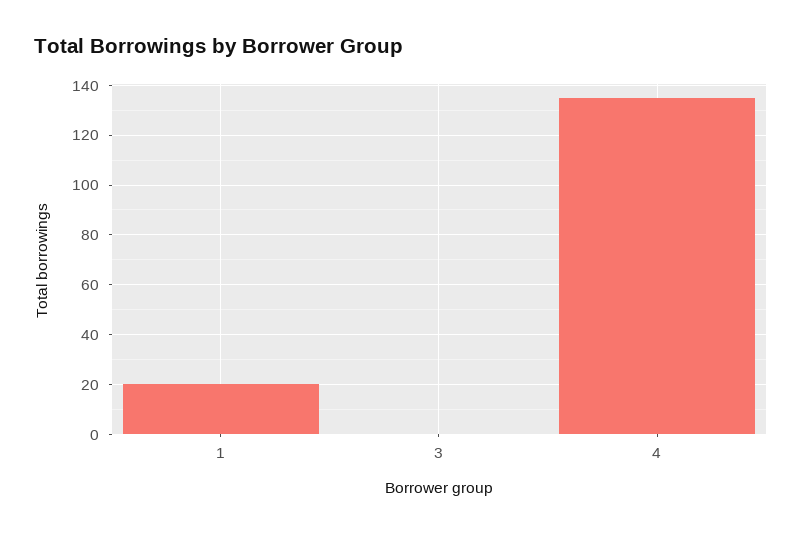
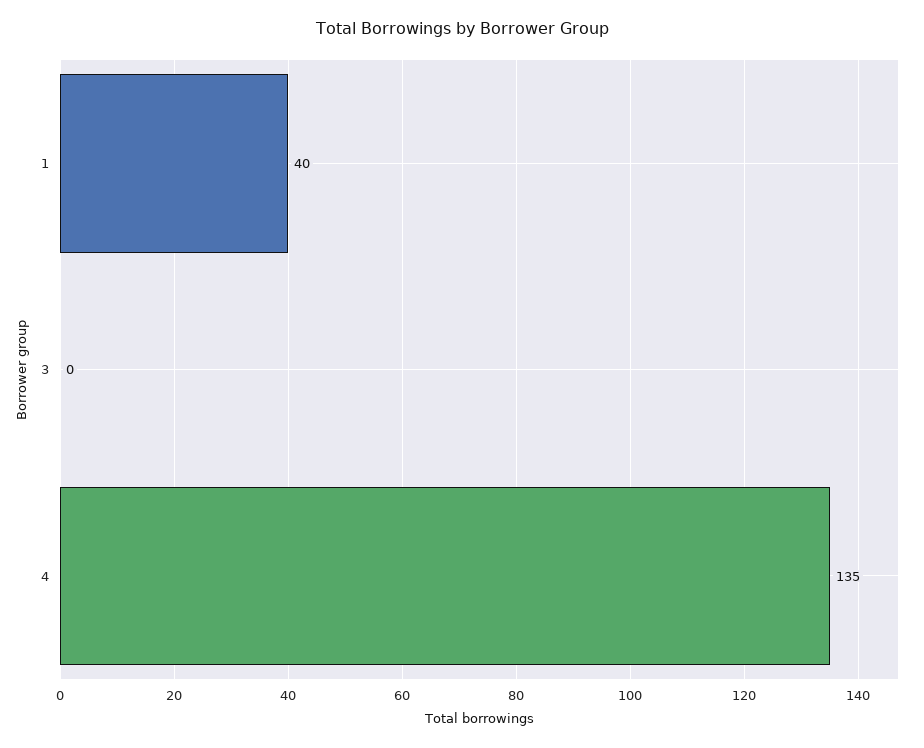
  {
-   "1": 20,
+   "1": 40,
    "3": 0,
    "4": 135
  }

